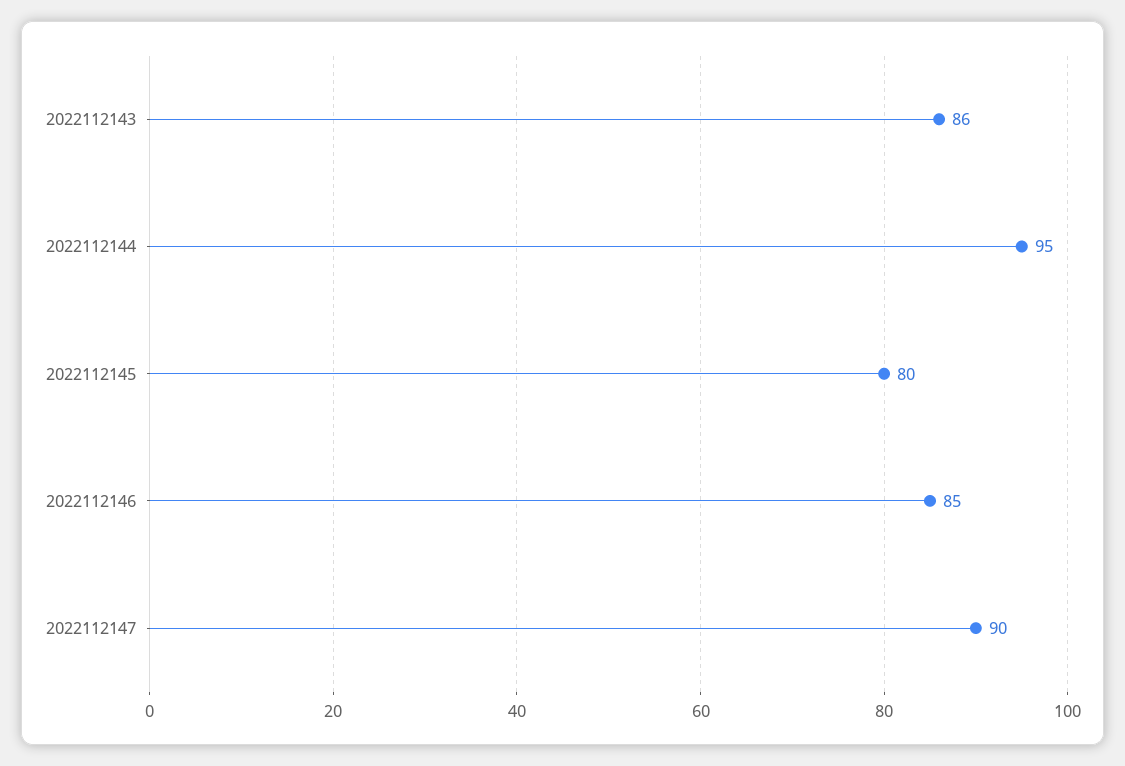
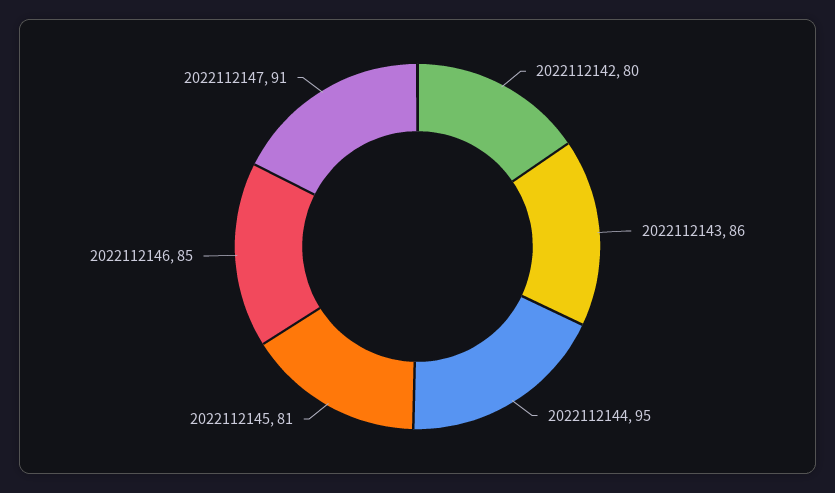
  {
    "2022112143": 86,
    "2022112144": 95,
-   "2022112145": 80,
+   "2022112145": 81,
    "2022112146": 85,
-   "2022112147": 90
+   "2022112147": 91,
+   "2022112142": 80
  }

